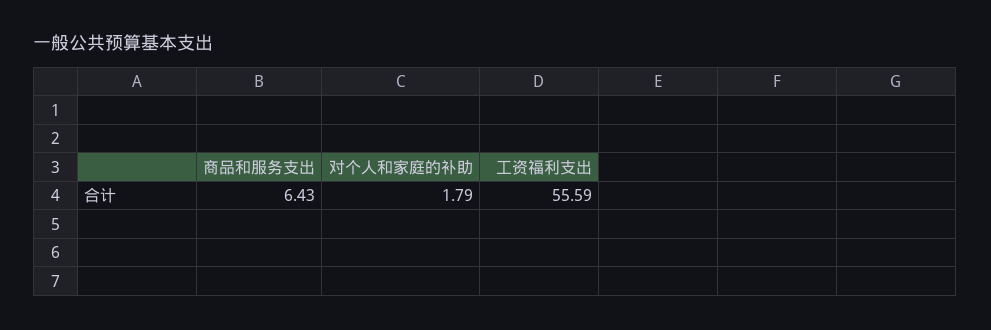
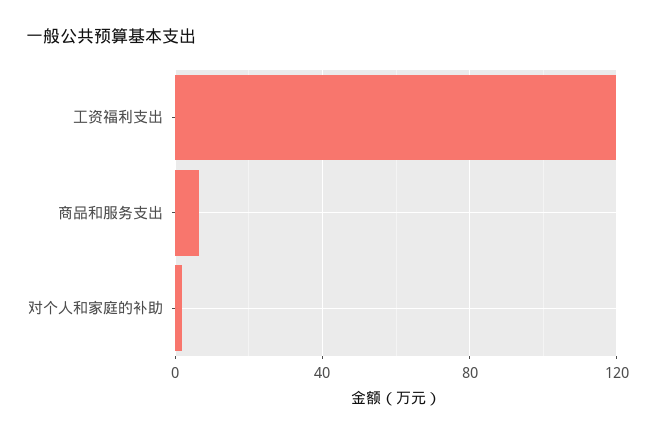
  {
    "商品和服务支出": 6.43,
    "对个人和家庭的补助": 1.79,
-   "工资福利支出": 55.59
+   "工资福利支出": 120
  }

